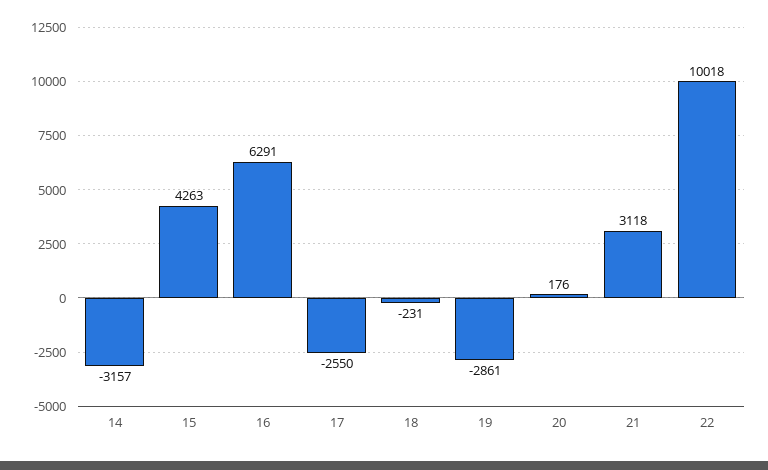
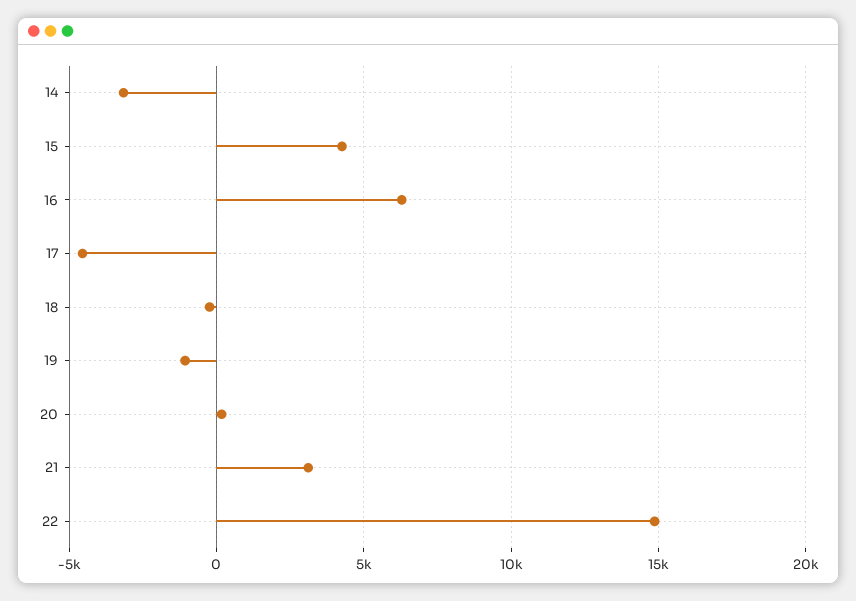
  {
    "14": -3157,
    "15": 4263,
    "16": 6291,
-   "17": -2550,
+   "17": -4500,
    "18": -231,
-   "19": -2861,
+   "19": -1000,
    "20": 176,
    "21": 3118,
-   "22": 10018
+   "22": 15000
  }

